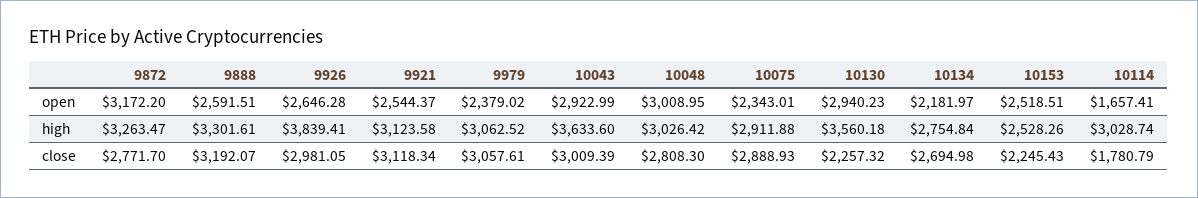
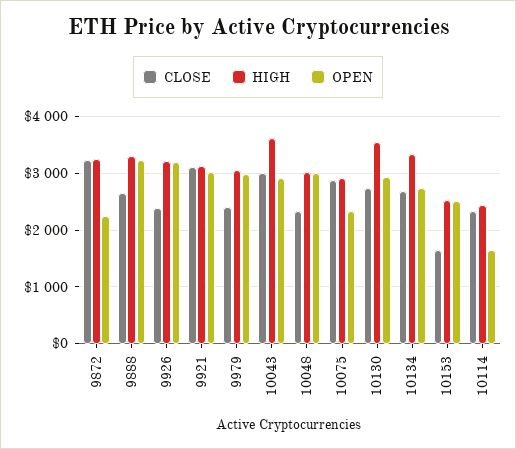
  {
    "open": {
-     "9872": 3172.2,
+     "9872": 2200,
-     "9888": 2591.51,
+     "9888": 3200,
-     "9926": 2646.28,
+     "9926": 3200,
-     "9921": 2544.37,
+     "9921": 3000,
-     "9979": 2379.02,
+     "9979": 3000,
      "10043": 2922.99,
      "10048": 3008.95,
      "10075": 2343.01,
      "10130": 2940.23,
-     "10134": 2181.97,
+     "10134": 2800,
      "10153": 2518.51,
      "10114": 1657.41
    },
    "high": {
      "9872": 3263.47,
      "9888": 3301.61,
-     "9926": 3839.41,
+     "9926": 3200,
      "9921": 3123.58,
      "9979": 3062.52,
      "10043": 3633.6,
      "10048": 3026.42,
      "10075": 2911.88,
      "10130": 3560.18,
-     "10134": 2754.84,
+     "10134": 3400,
      "10153": 2528.26,
-     "10114": 3028.74
+     "10114": 2400
    },
    "close": {
-     "9872": 2771.7,
+     "9872": 3200,
-     "9888": 3192.07,
+     "9888": 2600,
-     "9926": 2981.05,
+     "9926": 2400,
      "9921": 3118.34,
-     "9979": 3057.61,
+     "9979": 2400,
      "10043": 3009.39,
-     "10048": 2808.3,
+     "10048": 2400,
      "10075": 2888.93,
-     "10130": 2257.32,
+     "10130": 2800,
      "10134": 2694.98,
-     "10153": 2245.43,
+     "10153": 1600,
-     "10114": 1780.79
+     "10114": 2400
    }
  }

